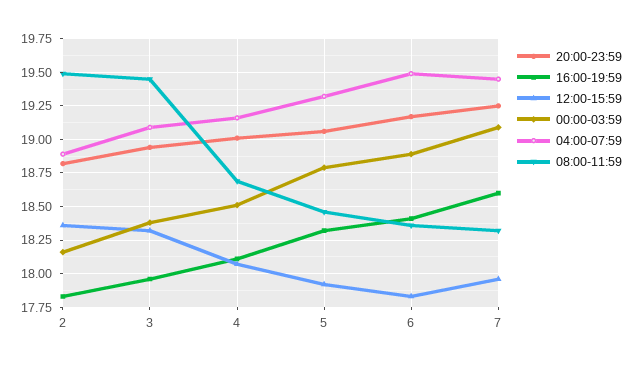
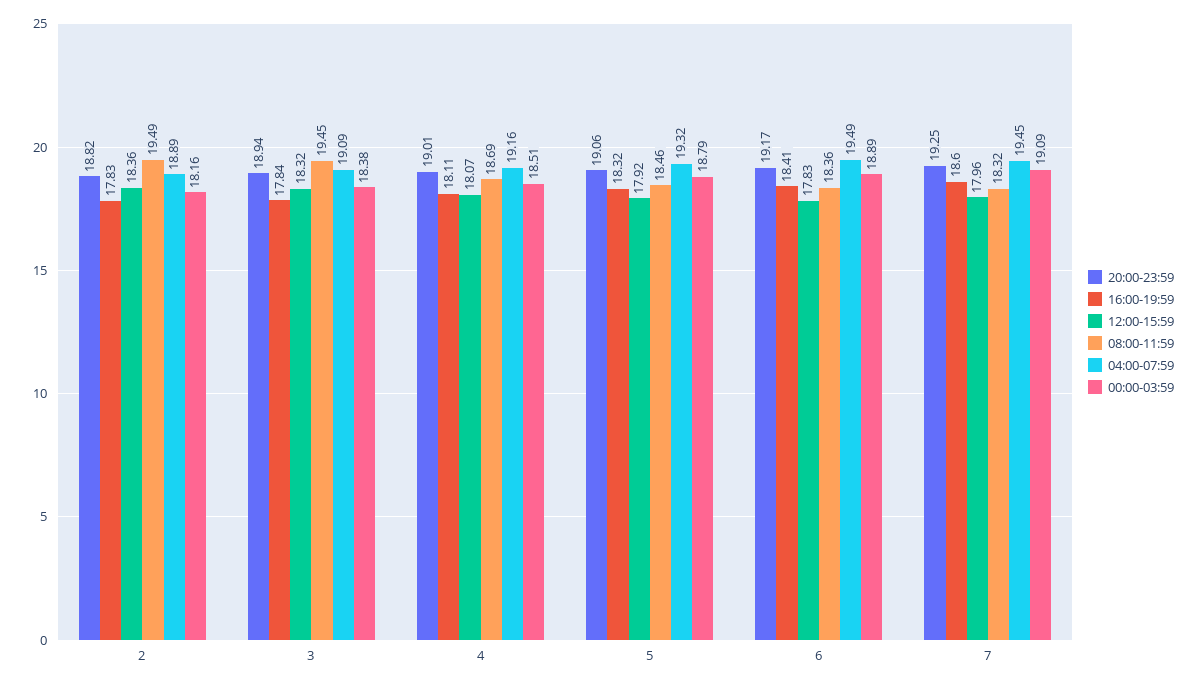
  {
    "20:00-23:59": {
      "2": 18.82,
      "3": 18.94,
      "4": 19.01,
      "5": 19.06,
      "6": 19.17,
      "7": 19.25
    },
    "16:00-19:59": {
      "2": 17.83,
-     "3": 17.95,
+     "3": 17.84,
      "4": 18.11,
      "5": 18.32,
      "6": 18.41,
      "7": 18.6
    },
    "12:00-15:59": {
      "2": 18.36,
      "3": 18.32,
      "4": 18.07,
      "5": 17.92,
      "6": 17.83,
      "7": 17.96
    },
    "00:00-03:59": {
      "2": 18.16,
      "3": 18.38,
      "4": 18.51,
      "5": 18.79,
      "6": 18.89,
      "7": 19.09
    },
    "04:00-07:59": {
      "2": 18.89,
      "3": 19.09,
      "4": 19.16,
      "5": 19.32,
      "6": 19.49,
      "7": 19.45
    },
    "08:00-11:59": {
      "2": 19.49,
      "3": 19.45,
      "4": 18.69,
      "5": 18.46,
      "6": 18.36,
      "7": 18.32
    }
  }

